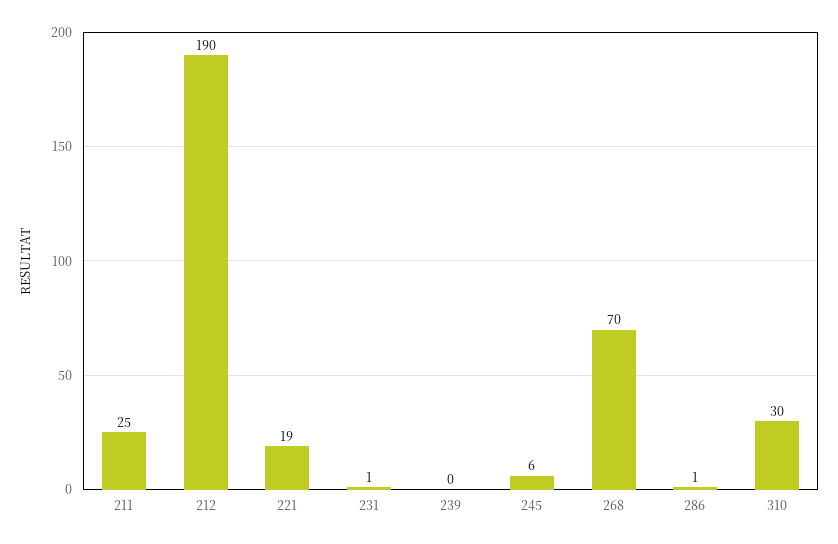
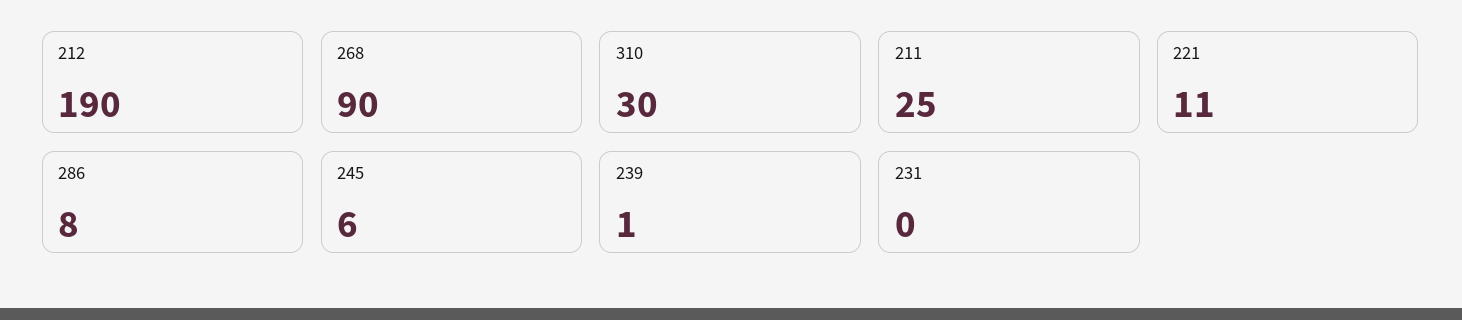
  {
    "211": 25,
    "212": 190,
-   "221": 19,
+   "221": 11,
-   "231": 1,
+   "231": 0,
-   "239": 0,
+   "239": 1,
    "245": 6,
-   "268": 70,
+   "268": 90,
-   "286": 1,
+   "286": 8,
    "310": 30
  }

